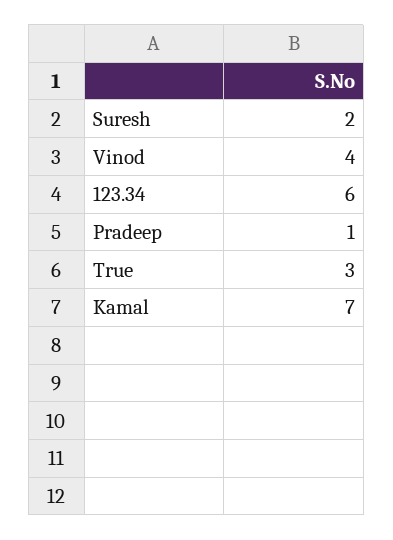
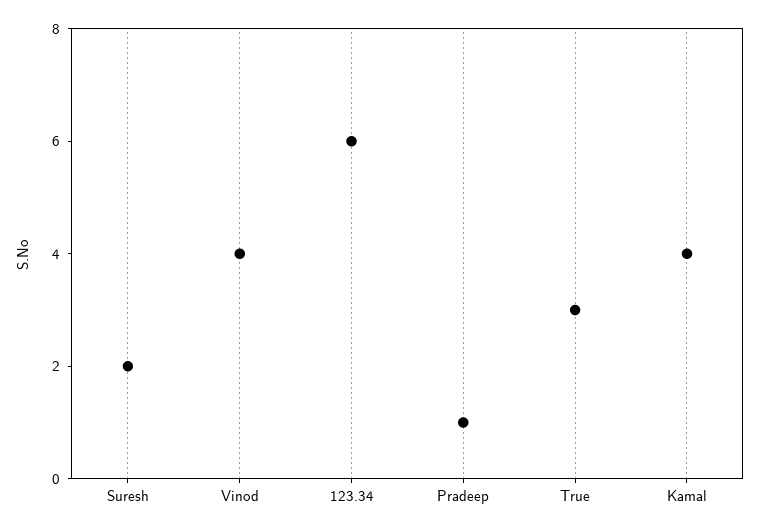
  {
    "Suresh": 2,
    "Vinod": 4,
    "123.34": 6,
    "Pradeep": 1,
    "True": 3,
-   "Kamal": 7
+   "Kamal": 4
  }

